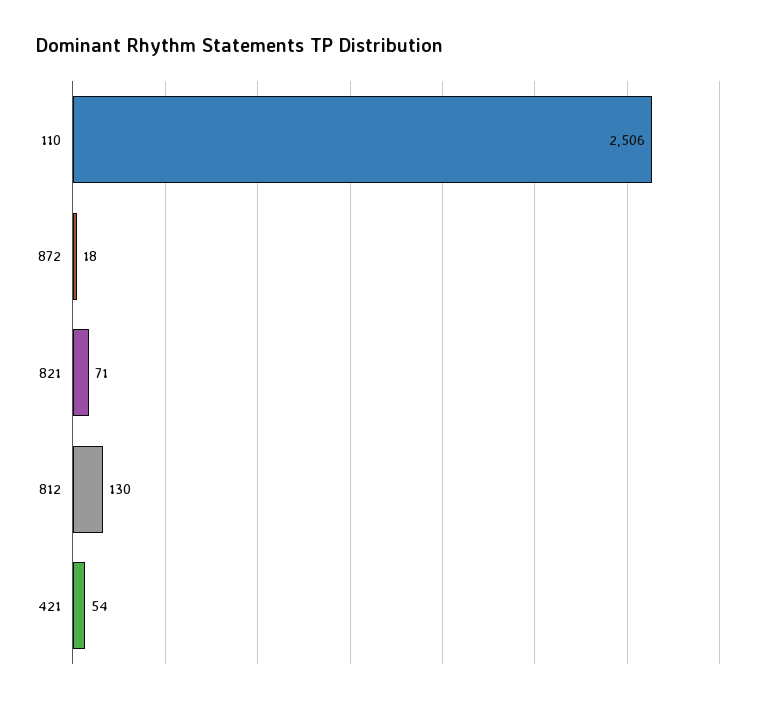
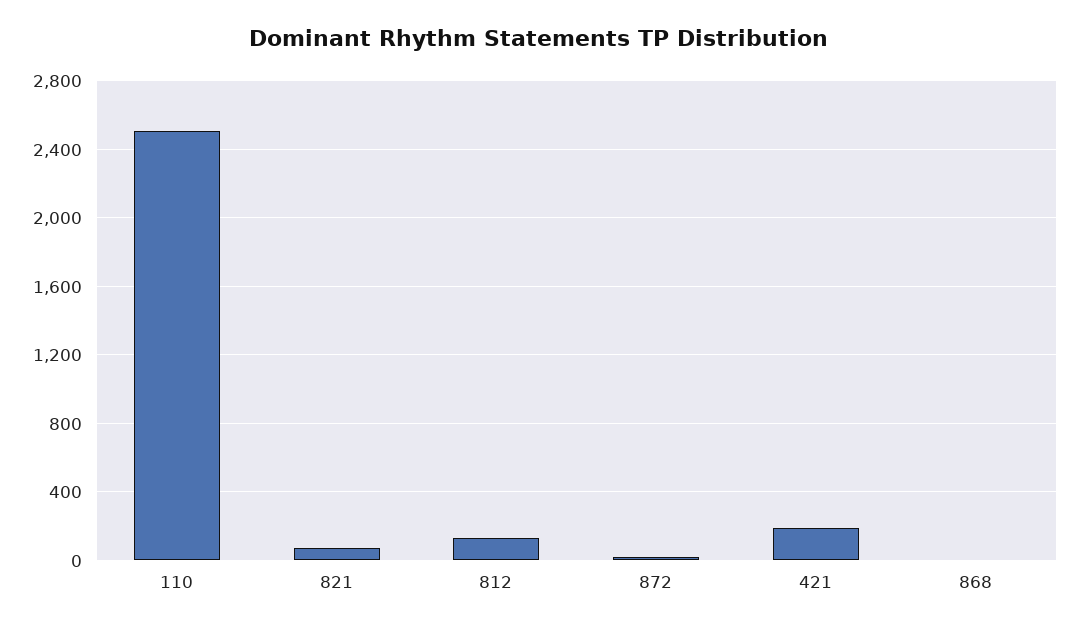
  {
    "110": 2506,
    "872": 18,
    "821": 71,
    "812": 130,
-   "421": 54
+   "421": 200,
+   "868": 0
  }

